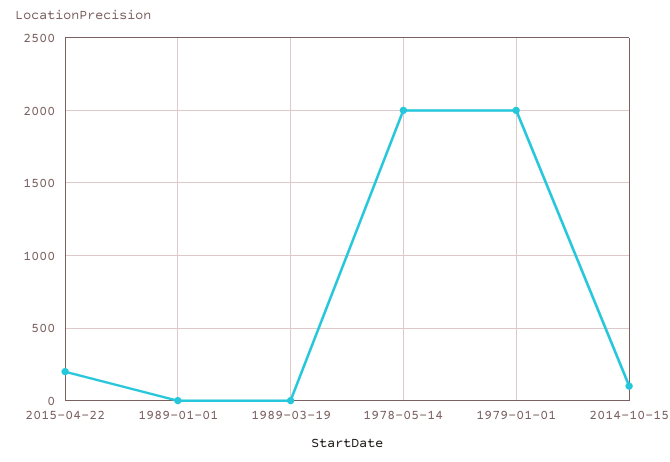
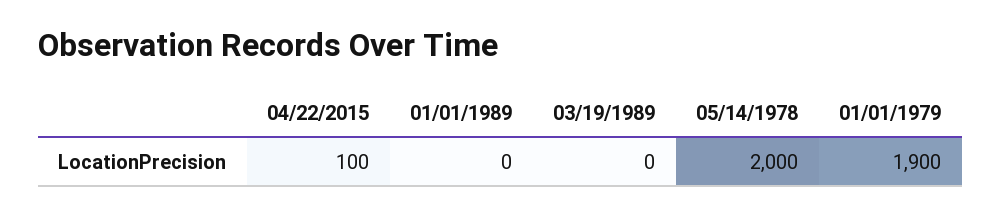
  {
-   "2015-04-22": 200,
+   "2015-04-22": 100,
    "1989-01-01": 0,
    "1989-03-19": 0,
    "1978-05-14": 2000,
-   "1979-01-01": 2000,
+   "1979-01-01": 1900
-   "2014-10-15": 100
  }

